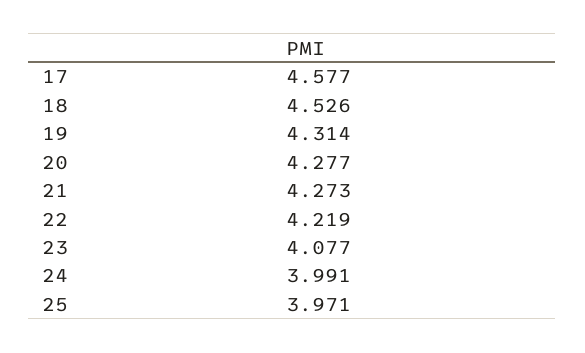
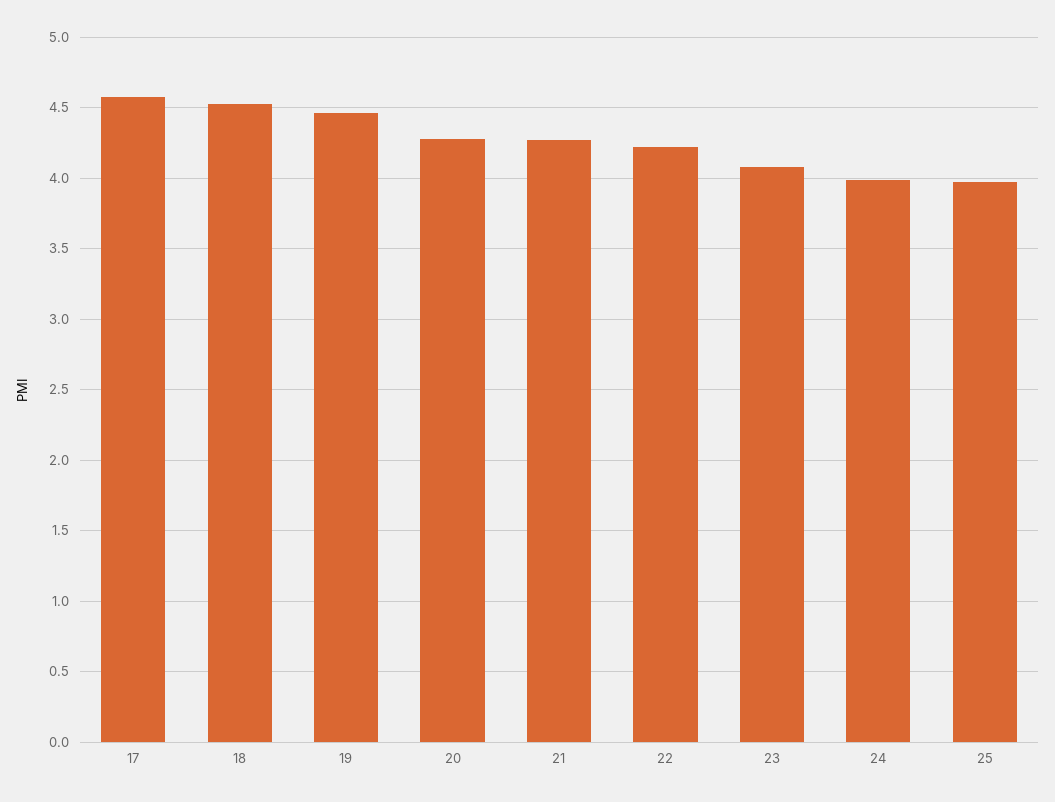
  {
    "17": 4.577,
    "18": 4.526,
-   "19": 4.314,
+   "19": 4.45,
    "20": 4.277,
    "21": 4.273,
    "22": 4.219,
    "23": 4.077,
    "24": 3.991,
    "25": 3.971
  }

